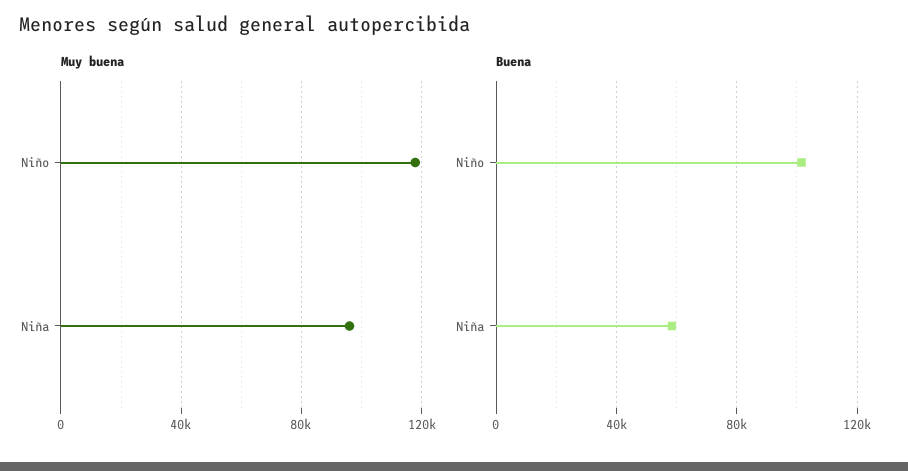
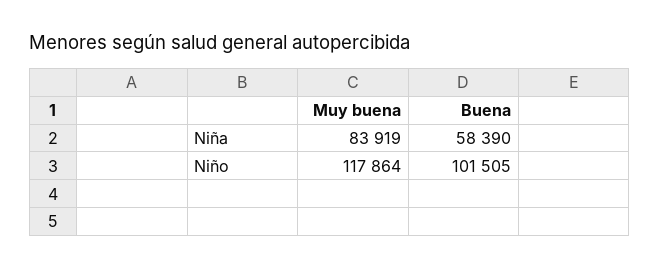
  {
    "Muy buena": {
      "Niño": 117864,
-     "Niña": 95000
+     "Niña": 83919
    },
    "Buena": {
      "Niño": 101505,
      "Niña": 58390
    }
  }

